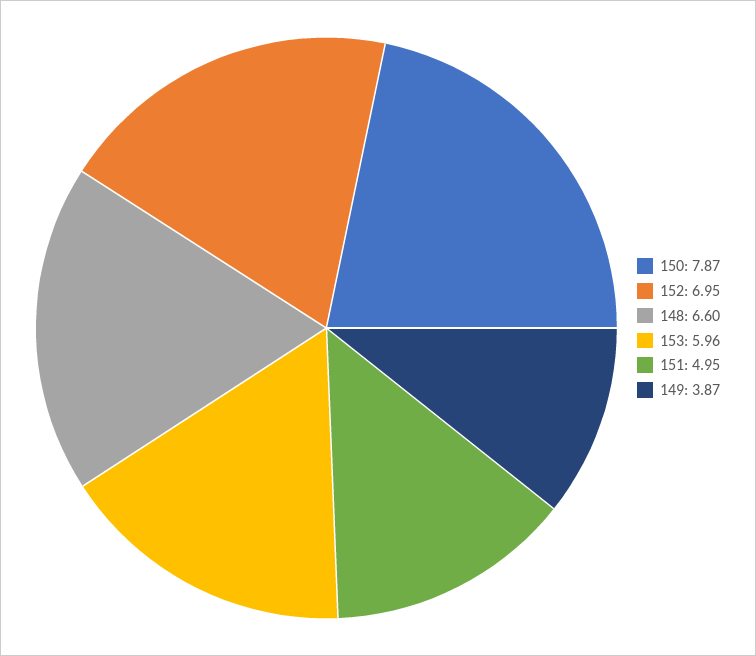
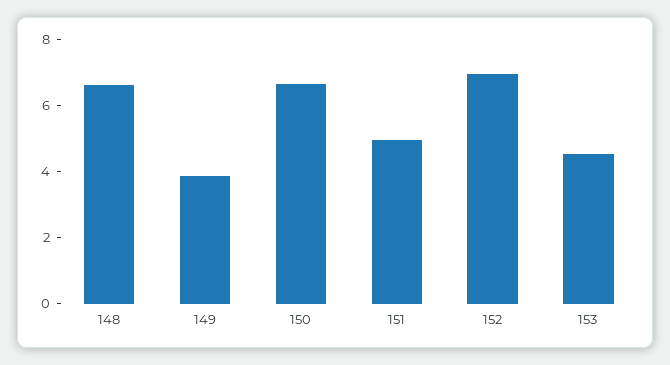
  {
-   "150": 7.87,
+   "150": 6.5,
    "152": 6.95,
    "148": 6.6,
-   "153": 5.96,
+   "153": 4.5,
    "151": 4.95,
    "149": 3.87
  }

